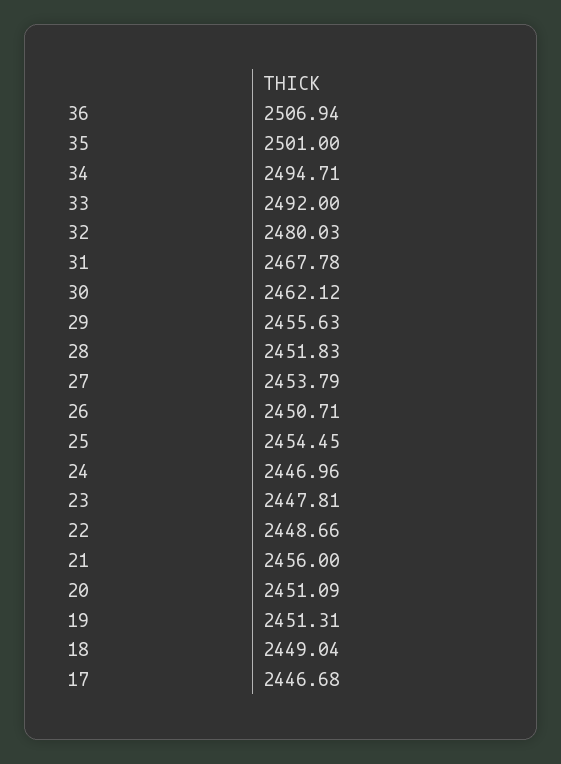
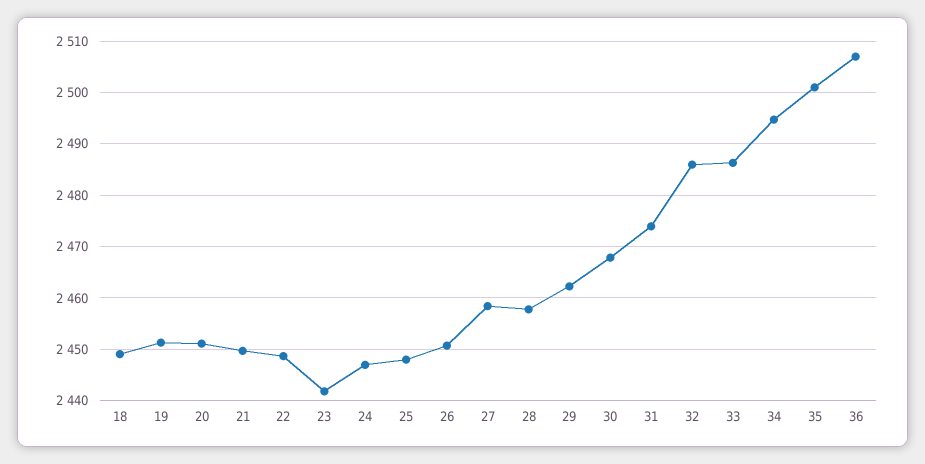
  {
    "36": 2506.94,
    "35": 2501,
    "34": 2494.71,
-   "33": 2492,
+   "33": 2486,
-   "32": 2480.03,
+   "32": 2486,
-   "31": 2467.78,
+   "31": 2474,
-   "30": 2462.12,
+   "30": 2468,
-   "29": 2455.63,
+   "29": 2462,
-   "28": 2451.83,
+   "28": 2458,
-   "27": 2453.79,
+   "27": 2458,
    "26": 2450.71,
-   "25": 2454.45,
+   "25": 2448,
    "24": 2446.96,
-   "23": 2447.81,
+   "23": 2442,
    "22": 2448.66,
-   "21": 2456,
+   "21": 2450,
    "20": 2451.09,
    "19": 2451.31,
-   "18": 2449.04,
+   "18": 2449.04
-   "17": 2446.68
  }

